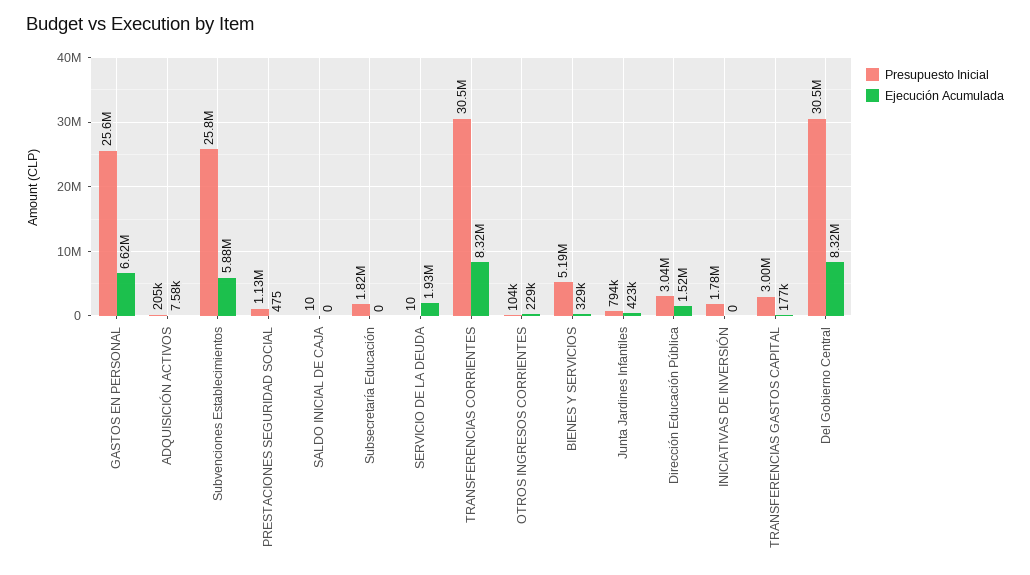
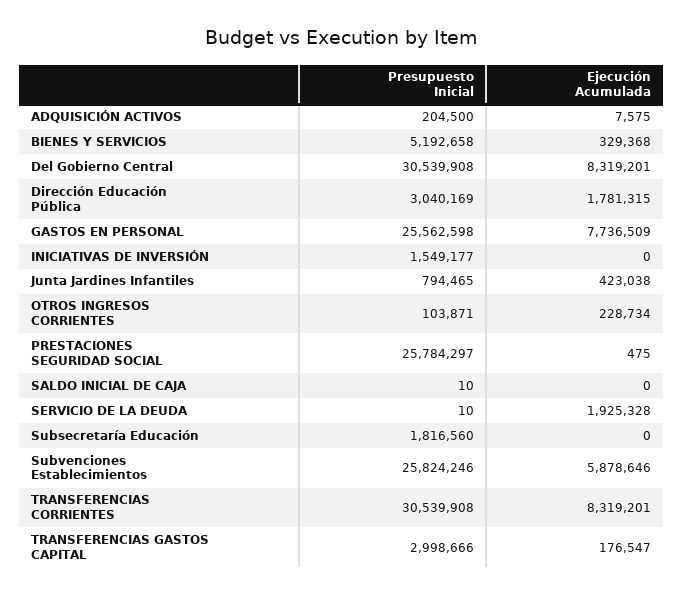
  {
    "Presupuesto Inicial": {
      "GASTOS EN PERSONAL": 25562598,
      "ADQUISICIÓN ACTIVOS": 204500,
      "Subvenciones Establecimientos": 25824246,
-     "PRESTACIONES SEGURIDAD SOCIAL": 1130000,
+     "PRESTACIONES SEGURIDAD SOCIAL": 25784297,
      "SALDO INICIAL DE CAJA": 10,
      "Subsecretaría Educación": 1816560,
      "SERVICIO DE LA DEUDA": 10,
      "TRANSFERENCIAS CORRIENTES": 30539908,
      "OTROS INGRESOS CORRIENTES": 103871,
      "BIENES Y SERVICIOS": 5192658,
      "Junta Jardines Infantiles": 794465,
      "Dirección Educación Pública": 3040169,
-     "INICIATIVAS DE INVERSIÓN": 1780000,
+     "INICIATIVAS DE INVERSIÓN": 1549177,
      "TRANSFERENCIAS GASTOS CAPITAL": 2998666,
      "Del Gobierno Central": 30539908
    },
    "Ejecución Acumulada": {
-     "GASTOS EN PERSONAL": 6620000,
+     "GASTOS EN PERSONAL": 7736509,
      "ADQUISICIÓN ACTIVOS": 7575,
      "Subvenciones Establecimientos": 5878646,
      "PRESTACIONES SEGURIDAD SOCIAL": 475,
      "SALDO INICIAL DE CAJA": 0,
      "Subsecretaría Educación": 0,
      "SERVICIO DE LA DEUDA": 1925328,
      "TRANSFERENCIAS CORRIENTES": 8319201,
      "OTROS INGRESOS CORRIENTES": 228734,
      "BIENES Y SERVICIOS": 329368,
      "Junta Jardines Infantiles": 423038,
-     "Dirección Educación Pública": 1520000,
+     "Dirección Educación Pública": 1781315,
      "INICIATIVAS DE INVERSIÓN": 0,
      "TRANSFERENCIAS GASTOS CAPITAL": 176547,
      "Del Gobierno Central": 8319201
    }
  }

